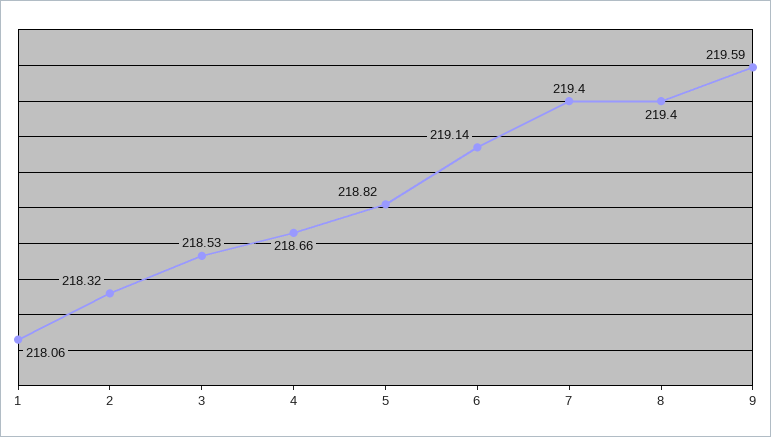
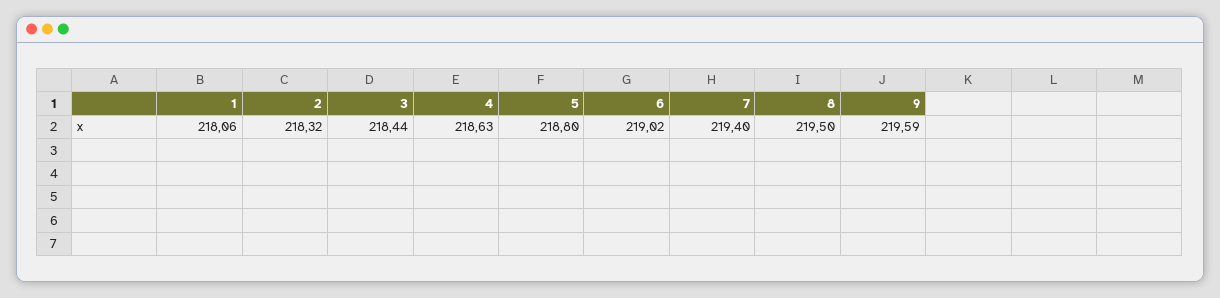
  {
    "1": 218.06,
    "2": 218.32,
-   "3": 218.53,
+   "3": 218.44,
-   "4": 218.66,
+   "4": 218.63,
-   "5": 218.82,
+   "5": 218.8,
-   "6": 219.14,
+   "6": 219.02,
    "7": 219.4,
-   "8": 219.4,
+   "8": 219.5,
    "9": 219.59
  }

